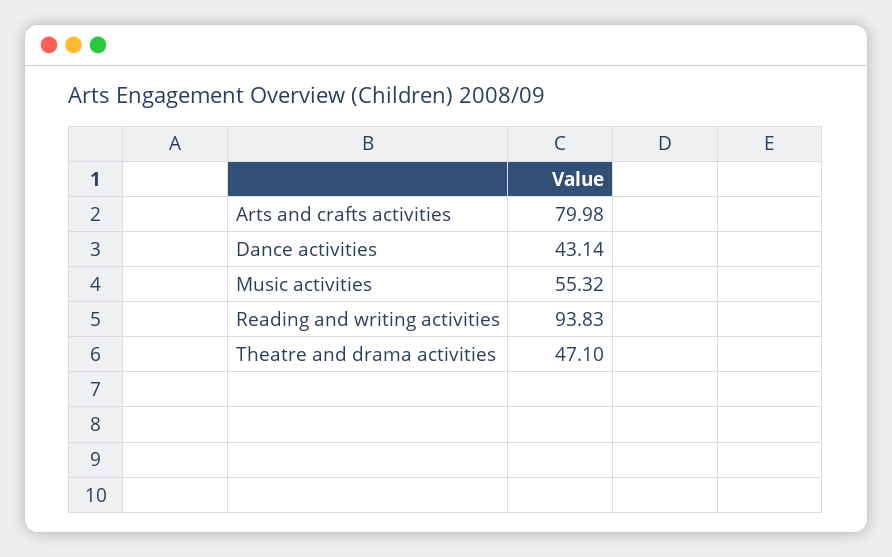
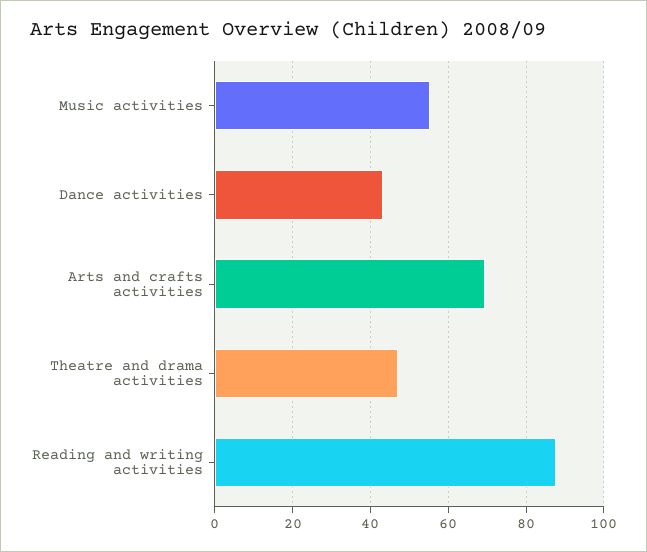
  {
-   "Arts and crafts activities": 79.98,
+   "Arts and crafts activities": 70,
    "Dance activities": 43.14,
    "Music activities": 55.32,
-   "Reading and writing activities": 93.83,
+   "Reading and writing activities": 88,
    "Theatre and drama activities": 47.1
  }

